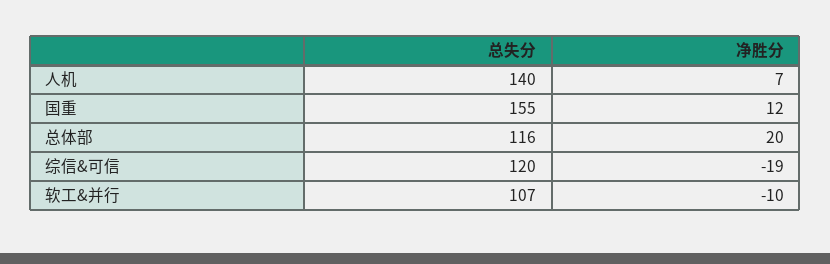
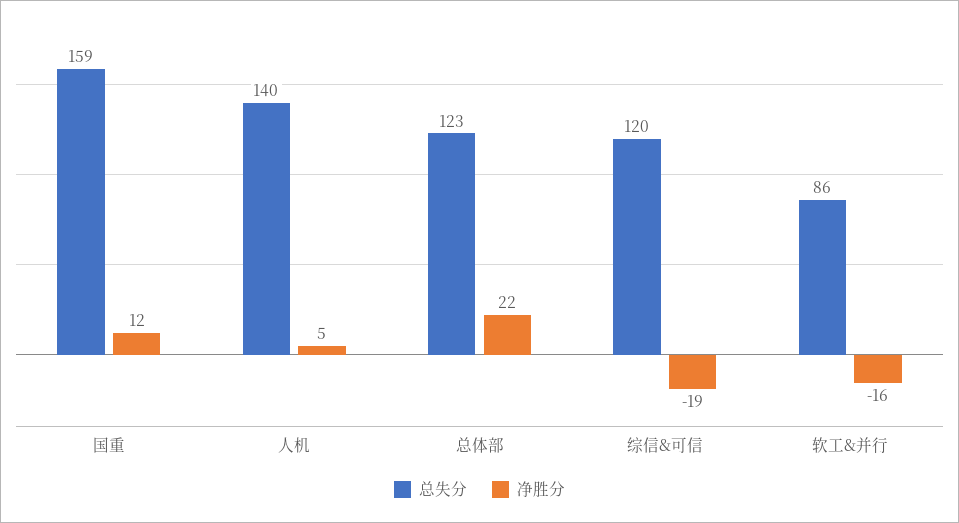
  {
    "总失分": {
      "人机": 140,
-     "国重": 155,
+     "国重": 159,
-     "总体部": 116,
+     "总体部": 123,
      "综信&可信": 120,
-     "软工&并行": 107
+     "软工&并行": 86
    },
    "净胜分": {
-     "人机": 7,
+     "人机": 5,
      "国重": 12,
-     "总体部": 20,
+     "总体部": 22,
      "综信&可信": -19,
-     "软工&并行": -10
+     "软工&并行": -16
    }
  }

